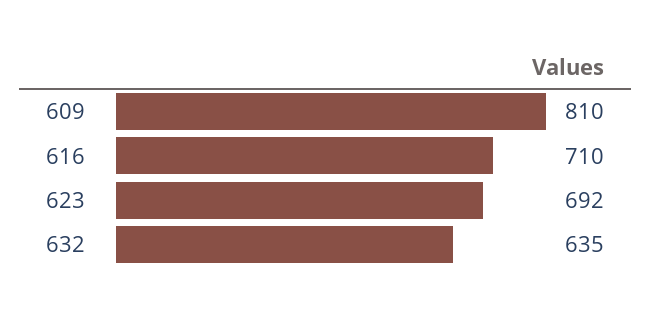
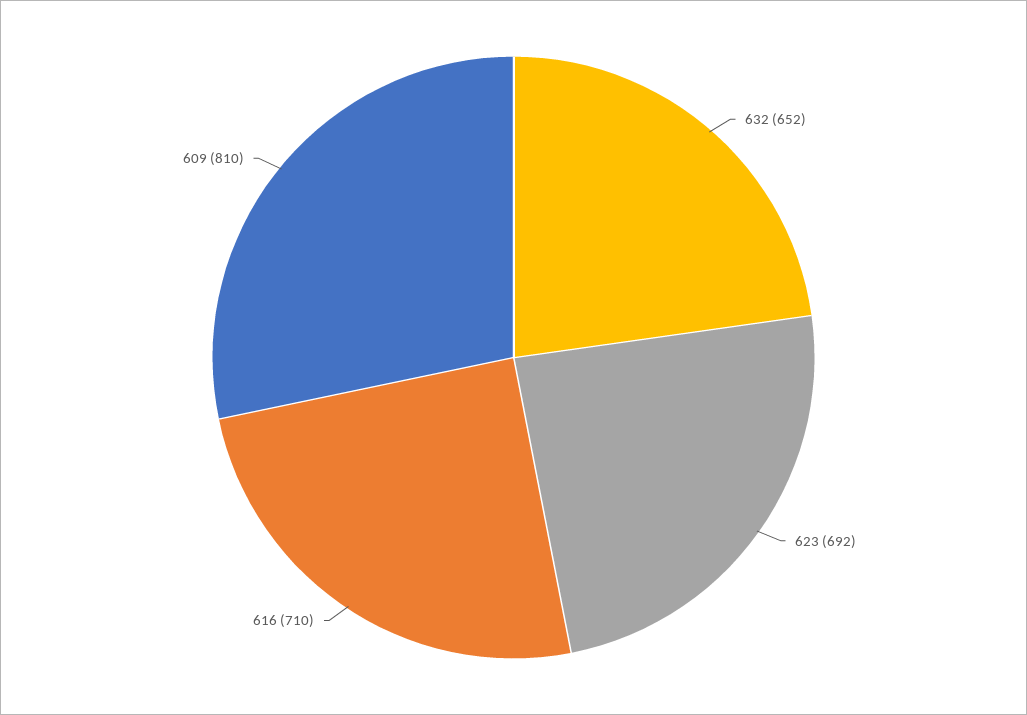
  {
    "609": 810,
    "616": 710,
    "623": 692,
-   "632": 635
+   "632": 652
  }

